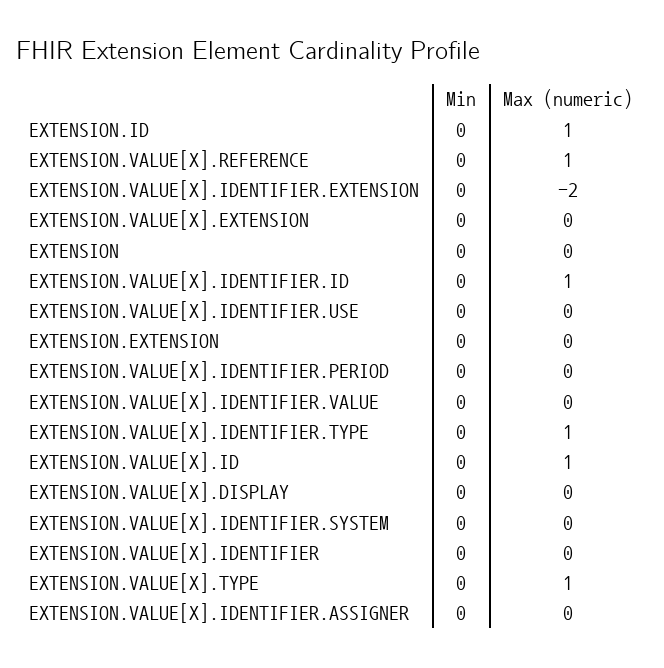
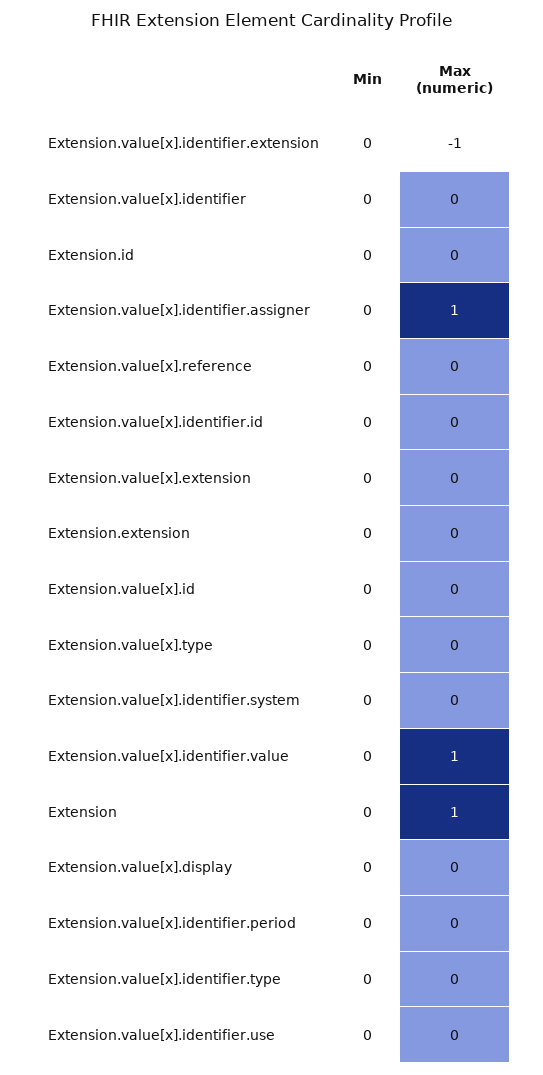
  {
    "Min": {
      "EXTENSION.ID": 0,
      "EXTENSION.VALUE[X].REFERENCE": 0,
      "EXTENSION.VALUE[X].IDENTIFIER.EXTENSION": 0,
      "EXTENSION.VALUE[X].EXTENSION": 0,
      "EXTENSION": 0,
      "EXTENSION.VALUE[X].IDENTIFIER.ID": 0,
      "EXTENSION.VALUE[X].IDENTIFIER.USE": 0,
      "EXTENSION.EXTENSION": 0,
      "EXTENSION.VALUE[X].IDENTIFIER.PERIOD": 0,
      "EXTENSION.VALUE[X].IDENTIFIER.VALUE": 0,
      "EXTENSION.VALUE[X].IDENTIFIER.TYPE": 0,
      "EXTENSION.VALUE[X].ID": 0,
      "EXTENSION.VALUE[X].DISPLAY": 0,
      "EXTENSION.VALUE[X].IDENTIFIER.SYSTEM": 0,
      "EXTENSION.VALUE[X].IDENTIFIER": 0,
      "EXTENSION.VALUE[X].TYPE": 0,
      "EXTENSION.VALUE[X].IDENTIFIER.ASSIGNER": 0
    },
    "Max (numeric)": {
-     "EXTENSION.ID": 1,
+     "EXTENSION.ID": 0,
-     "EXTENSION.VALUE[X].REFERENCE": 1,
+     "EXTENSION.VALUE[X].REFERENCE": 0,
-     "EXTENSION.VALUE[X].IDENTIFIER.EXTENSION": -2,
+     "EXTENSION.VALUE[X].IDENTIFIER.EXTENSION": -1,
      "EXTENSION.VALUE[X].EXTENSION": 0,
-     "EXTENSION": 0,
+     "EXTENSION": 1,
-     "EXTENSION.VALUE[X].IDENTIFIER.ID": 1,
+     "EXTENSION.VALUE[X].IDENTIFIER.ID": 0,
      "EXTENSION.VALUE[X].IDENTIFIER.USE": 0,
      "EXTENSION.EXTENSION": 0,
      "EXTENSION.VALUE[X].IDENTIFIER.PERIOD": 0,
-     "EXTENSION.VALUE[X].IDENTIFIER.VALUE": 0,
+     "EXTENSION.VALUE[X].IDENTIFIER.VALUE": 1,
-     "EXTENSION.VALUE[X].IDENTIFIER.TYPE": 1,
+     "EXTENSION.VALUE[X].IDENTIFIER.TYPE": 0,
-     "EXTENSION.VALUE[X].ID": 1,
+     "EXTENSION.VALUE[X].ID": 0,
      "EXTENSION.VALUE[X].DISPLAY": 0,
      "EXTENSION.VALUE[X].IDENTIFIER.SYSTEM": 0,
      "EXTENSION.VALUE[X].IDENTIFIER": 0,
-     "EXTENSION.VALUE[X].TYPE": 1,
+     "EXTENSION.VALUE[X].TYPE": 0,
-     "EXTENSION.VALUE[X].IDENTIFIER.ASSIGNER": 0
+     "EXTENSION.VALUE[X].IDENTIFIER.ASSIGNER": 1
    }
  }

